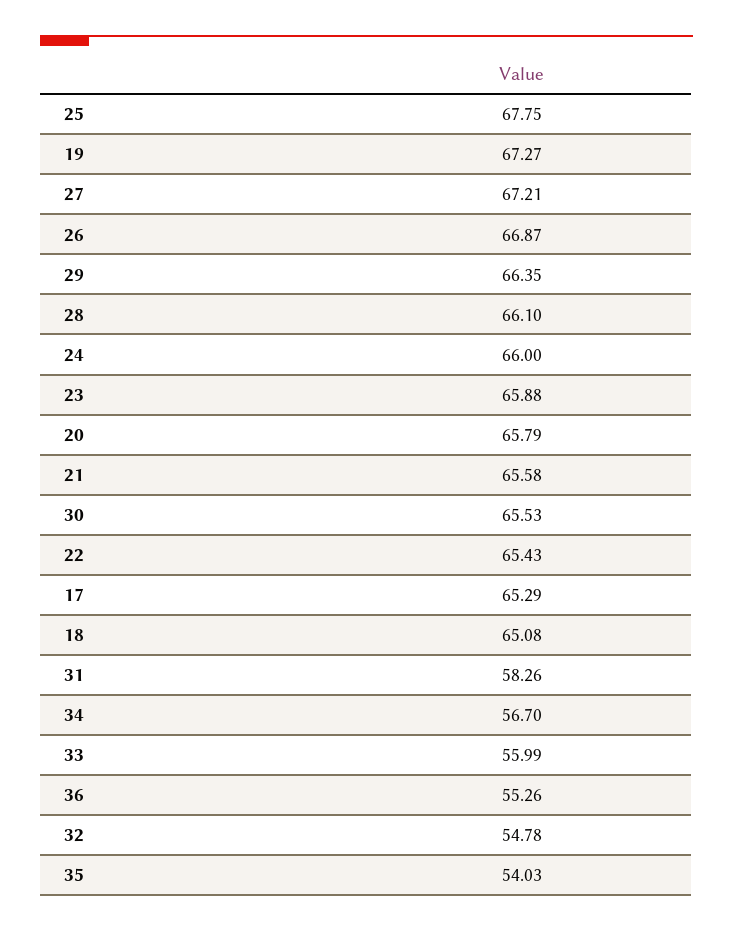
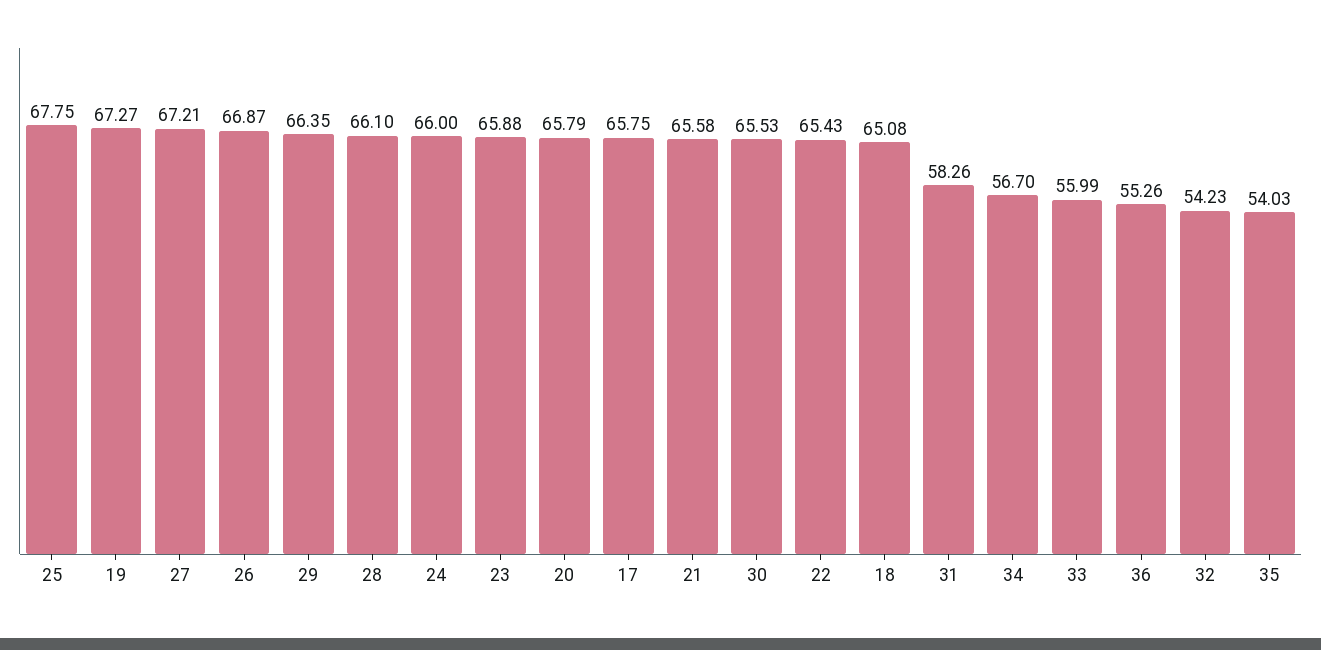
  {
    "25": 67.75,
    "19": 67.27,
    "27": 67.21,
    "26": 66.87,
    "29": 66.35,
    "28": 66.1,
    "24": 66,
    "23": 65.88,
    "20": 65.79,
    "21": 65.58,
    "30": 65.53,
    "22": 65.43,
-   "17": 65.29,
+   "17": 65.75,
    "18": 65.08,
    "31": 58.26,
    "34": 56.7,
    "33": 55.99,
    "36": 55.26,
-   "32": 54.78,
+   "32": 54.23,
    "35": 54.03
  }

